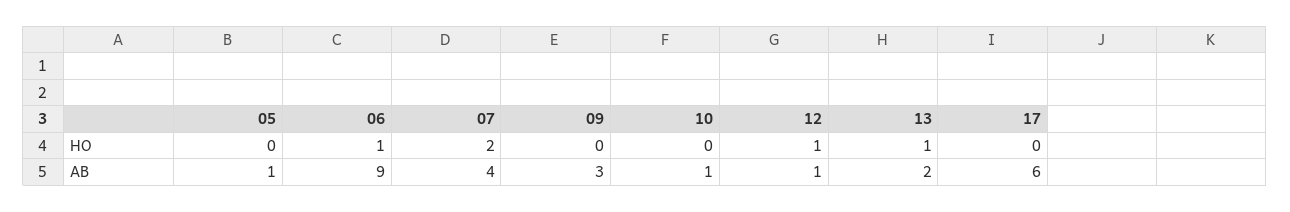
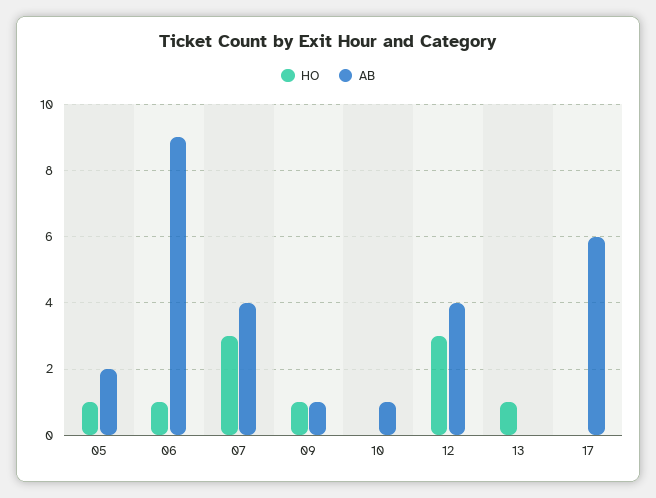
  {
    "HO": {
-     "05": 0,
+     "05": 1,
      "06": 1,
-     "07": 2,
+     "07": 3,
-     "09": 0,
+     "09": 1,
      "10": 0,
-     "12": 1,
+     "12": 3,
      "13": 1,
      "17": 0
    },
    "AB": {
-     "05": 1,
+     "05": 2,
      "06": 9,
      "07": 4,
-     "09": 3,
+     "09": 1,
      "10": 1,
-     "12": 1,
+     "12": 4,
-     "13": 2,
+     "13": 0,
      "17": 6
    }
  }

